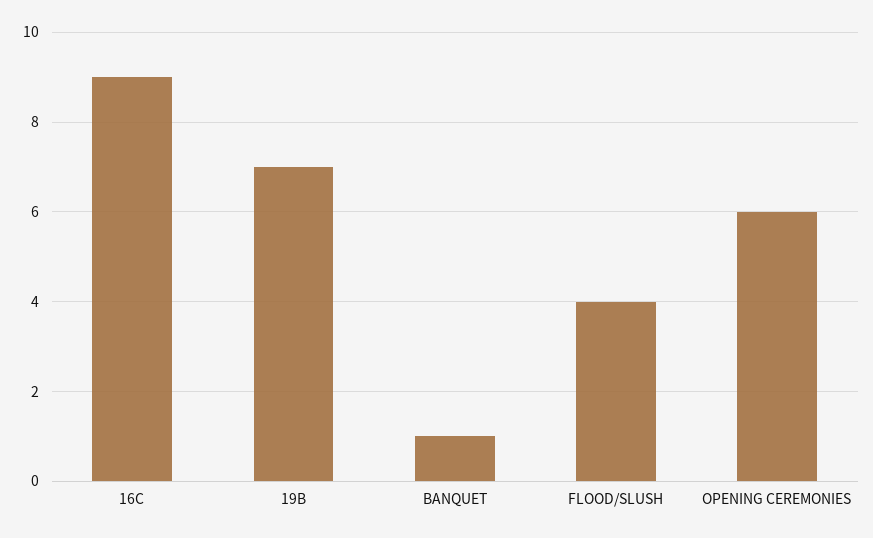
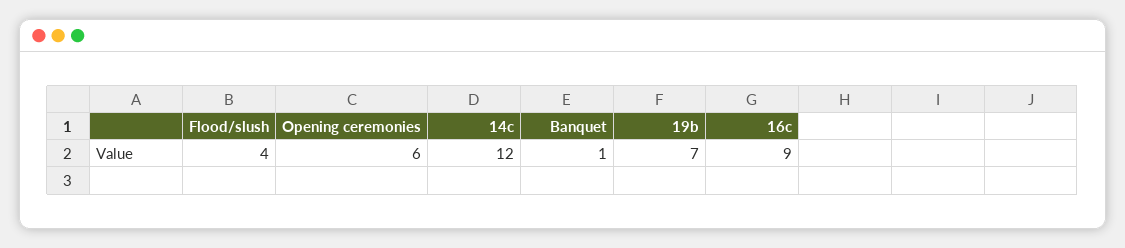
  {
    "16C": 9,
    "19B": 7,
    "BANQUET": 1,
    "FLOOD/SLUSH": 4,
-   "OPENING CEREMONIES": 6
+   "OPENING CEREMONIES": 6,
+   "14c": 12
  }

